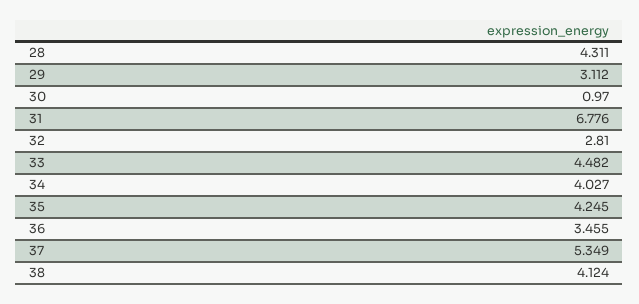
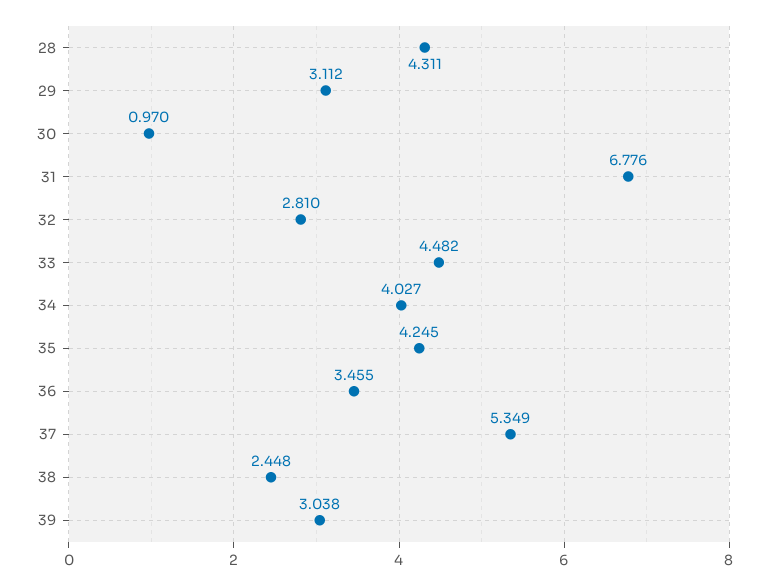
  {
    "28": 4.311,
    "29": 3.112,
    "30": 0.97,
    "31": 6.776,
    "32": 2.81,
    "33": 4.482,
    "34": 4.027,
    "35": 4.245,
    "36": 3.455,
    "37": 5.349,
-   "38": 4.124
+   "38": 2.448,
+   "39": 3.038
  }

